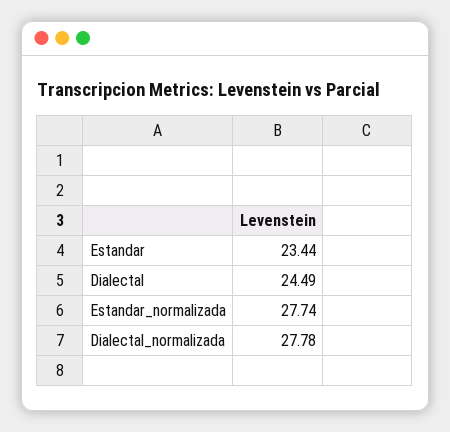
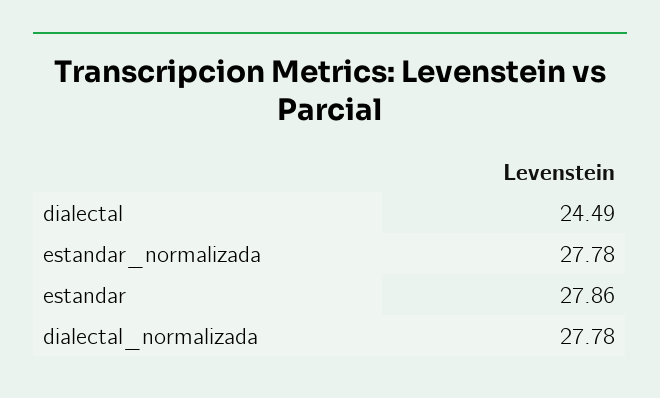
  {
-   "Estandar": 23.44,
+   "Estandar": 27.86,
    "Dialectal": 24.49,
-   "Estandar_normalizada": 27.74,
+   "Estandar_normalizada": 27.78,
    "Dialectal_normalizada": 27.78
  }

